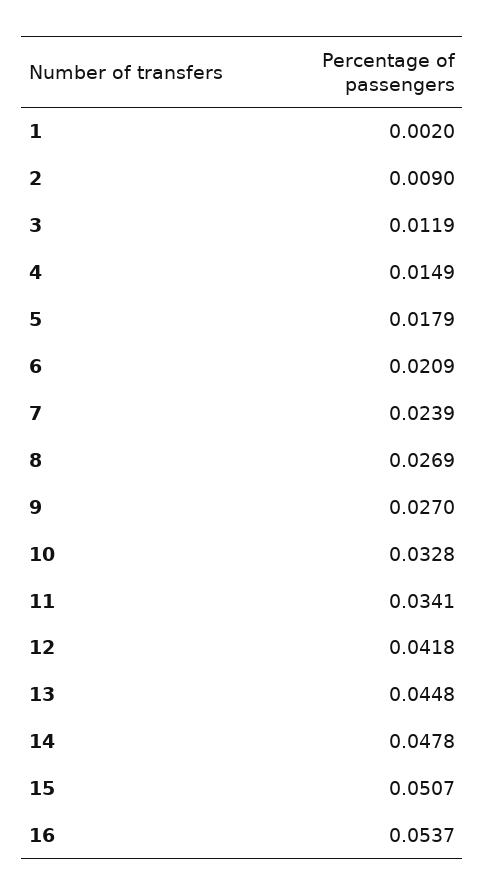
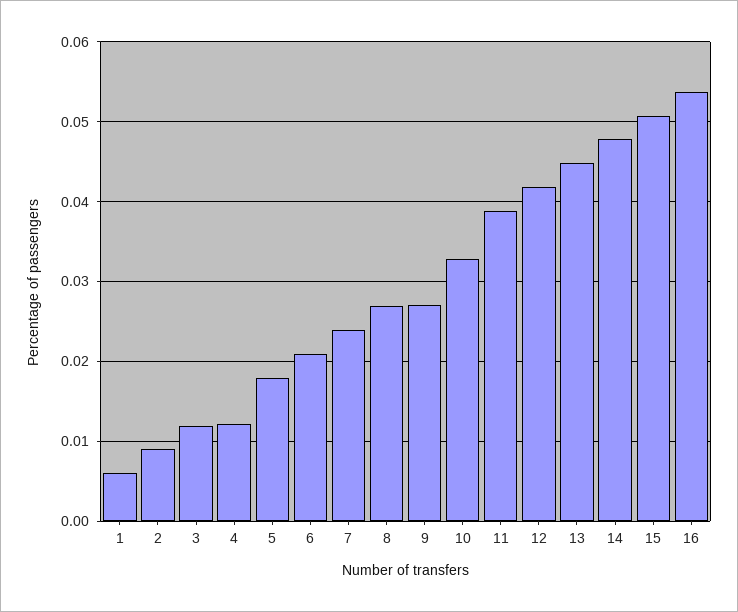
  {
-   "1": 0.002,
+   "1": 0.006,
    "2": 0.009,
    "3": 0.0119,
-   "4": 0.0149,
+   "4": 0.012,
    "5": 0.0179,
    "6": 0.0209,
    "7": 0.0239,
    "8": 0.0269,
    "9": 0.027,
    "10": 0.0328,
-   "11": 0.0341,
+   "11": 0.039,
    "12": 0.0418,
    "13": 0.0448,
    "14": 0.0478,
    "15": 0.0507,
    "16": 0.0537
  }

